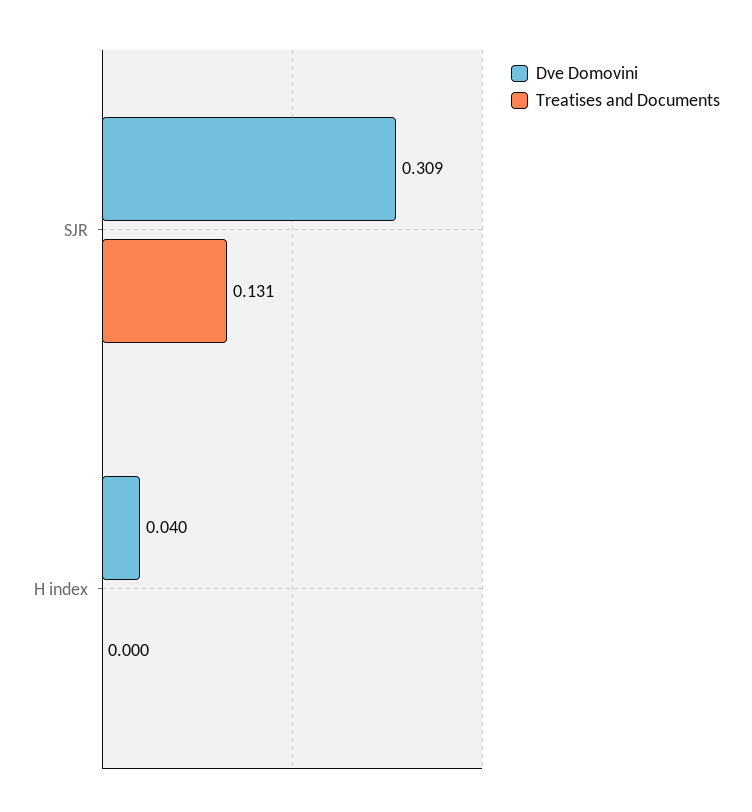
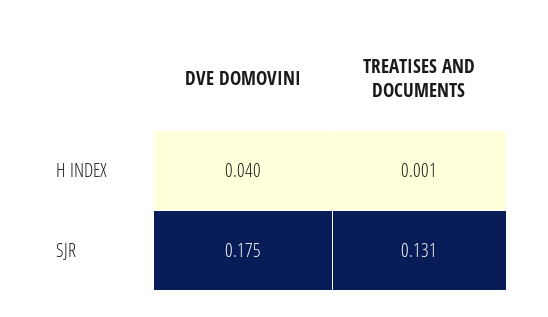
  {
    "Dve Domovini": {
-     "SJR": 0.309,
+     "SJR": 0.175,
      "H index": 0.04
    },
    "Treatises and Documents": {
      "SJR": 0.131,
-     "H index": 0
+     "H index": 0.001
    }
  }

